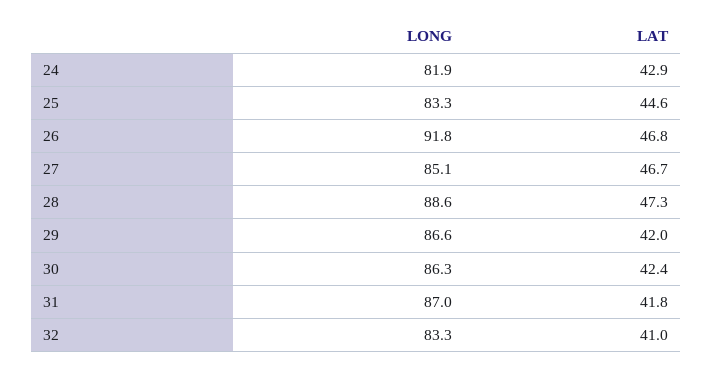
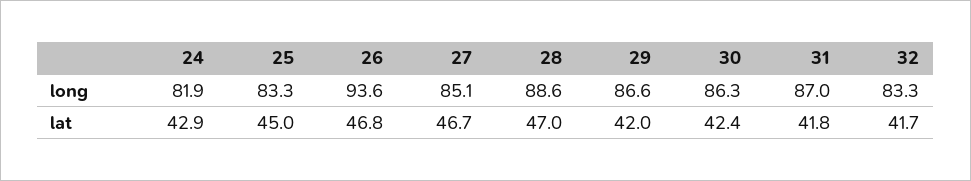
  {
    "LONG": {
      "24": 81.9,
      "25": 83.3,
-     "26": 91.8,
+     "26": 93.6,
      "27": 85.1,
      "28": 88.6,
      "29": 86.6,
      "30": 86.3,
      "31": 87,
      "32": 83.3
    },
    "LAT": {
      "24": 42.9,
-     "25": 44.6,
+     "25": 45,
      "26": 46.8,
      "27": 46.7,
-     "28": 47.3,
+     "28": 47,
      "29": 42,
      "30": 42.4,
      "31": 41.8,
-     "32": 41
+     "32": 41.7
    }
  }

